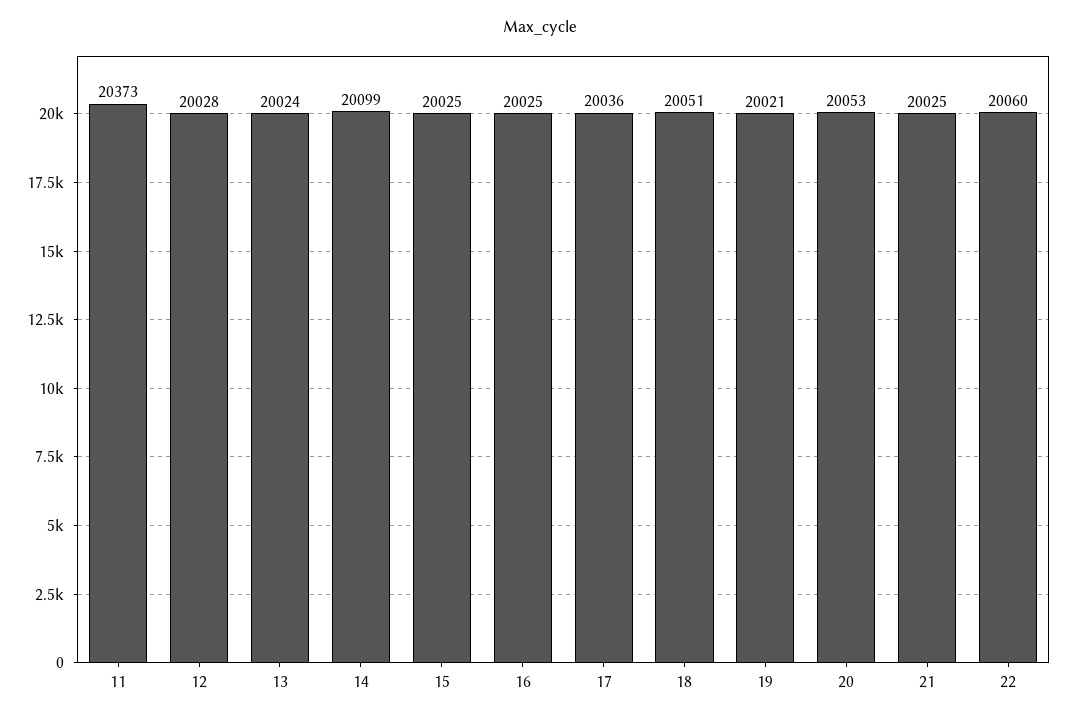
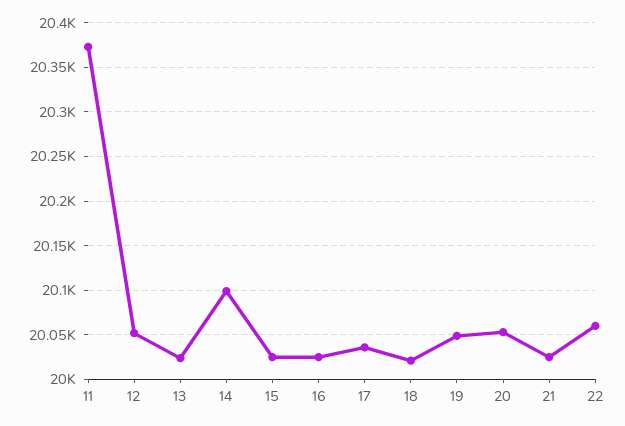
  {
    "11": 20373,
-   "12": 20028,
+   "12": 20050,
    "13": 20024,
    "14": 20099,
    "15": 20025,
    "16": 20025,
    "17": 20036,
-   "18": 20051,
+   "18": 20020,
-   "19": 20021,
+   "19": 20050,
    "20": 20053,
    "21": 20025,
    "22": 20060
  }

